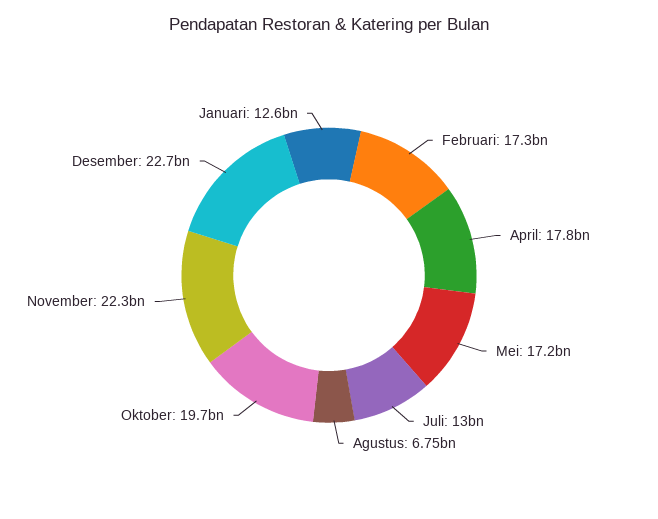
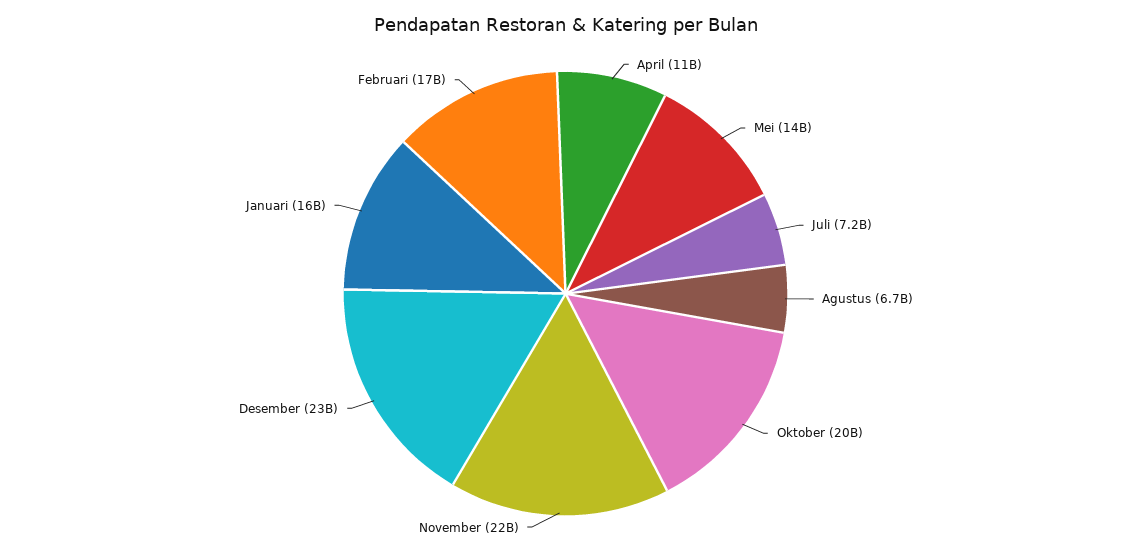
  {
    "Februari": 17300000000,
-   "April": 17800000000,
+   "April": 11000000000,
-   "Mei": 17200000000,
+   "Mei": 14000000000,
-   "Juli": 13000000000,
+   "Juli": 7200000000,
    "Agustus": 6750000000,
    "Oktober": 19700000000,
    "November": 22300000000,
    "Desember": 22700000000,
-   "Januari": 12600000000
+   "Januari": 16000000000
  }

